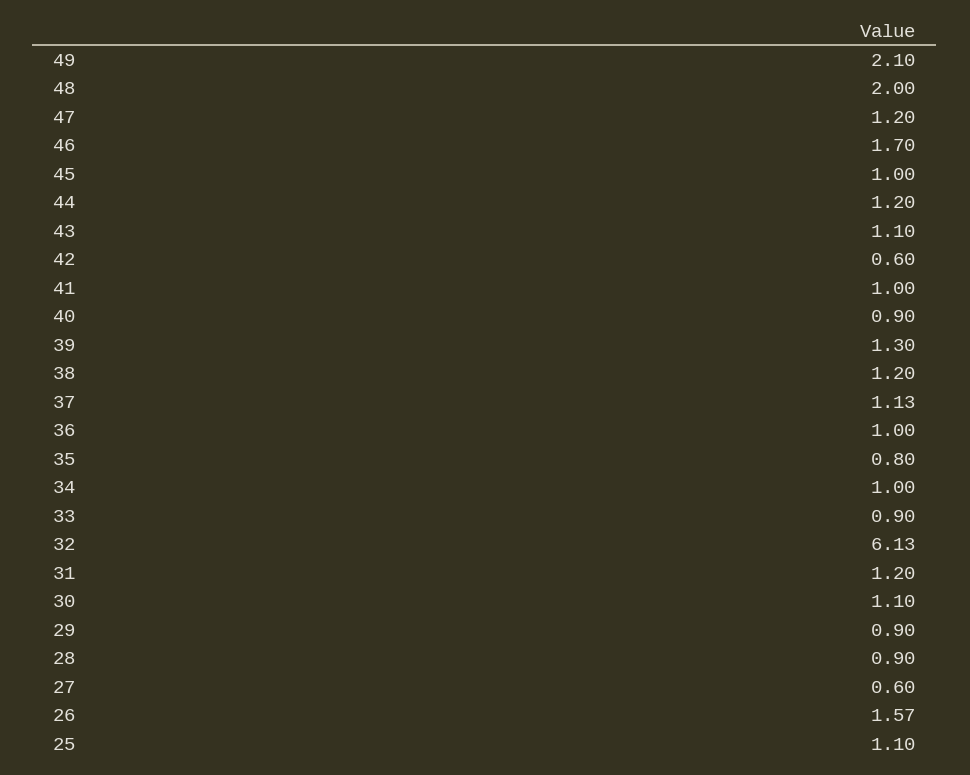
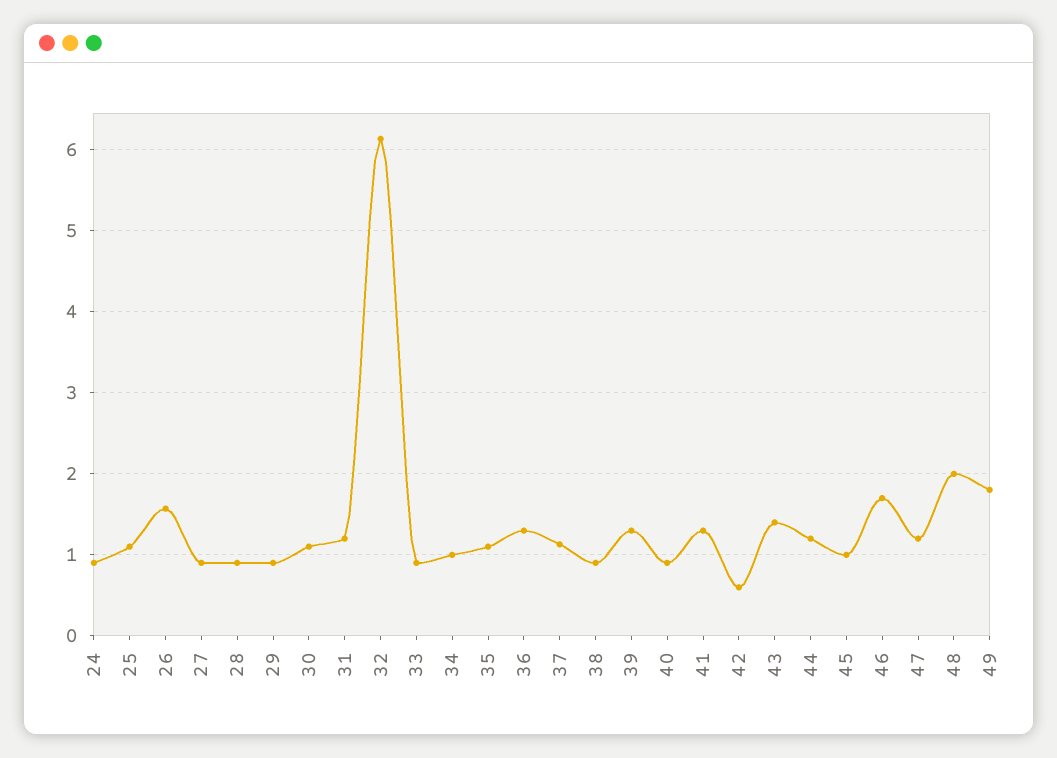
  {
-   "49": 2.1,
+   "49": 1.8,
    "48": 2,
    "47": 1.2,
    "46": 1.7,
    "45": 1,
    "44": 1.2,
-   "43": 1.1,
+   "43": 1.4,
    "42": 0.6,
-   "41": 1,
+   "41": 1.3,
    "40": 0.9,
    "39": 1.3,
-   "38": 1.2,
+   "38": 0.9,
    "37": 1.13,
-   "36": 1,
+   "36": 1.3,
-   "35": 0.8,
+   "35": 1.1,
    "34": 1,
    "33": 0.9,
    "32": 6.13,
    "31": 1.2,
    "30": 1.1,
    "29": 0.9,
    "28": 0.9,
-   "27": 0.6,
+   "27": 0.9,
    "26": 1.57,
-   "25": 1.1
+   "25": 1.1,
+   "24": 0.9
  }

